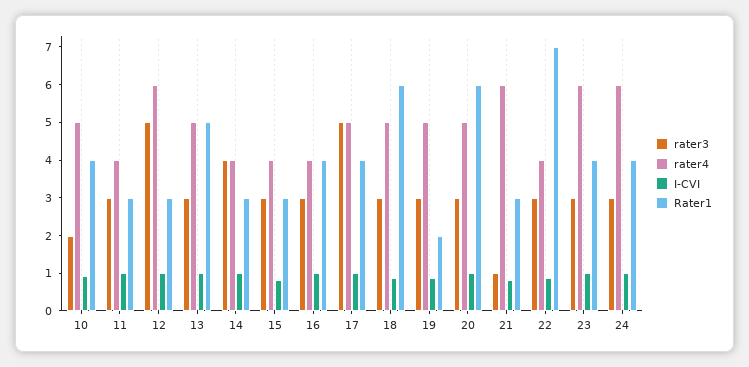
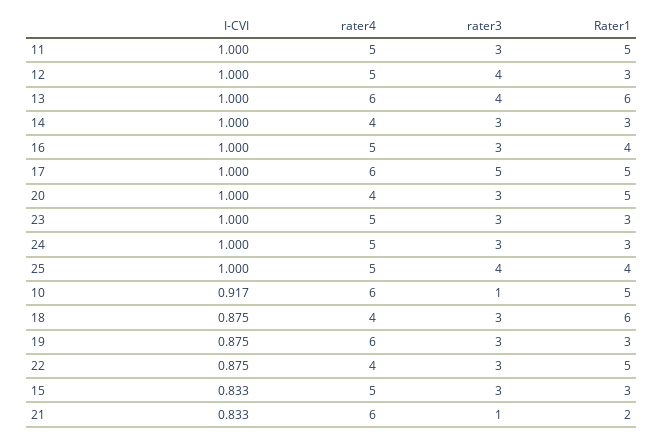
  {
    "rater3": {
-     "10": 2,
+     "10": 1,
      "11": 3,
-     "12": 5,
+     "12": 4,
-     "13": 3,
+     "13": 4,
-     "14": 4,
+     "14": 3,
      "15": 3,
      "16": 3,
      "17": 5,
      "18": 3,
      "19": 3,
      "20": 3,
      "21": 1,
      "22": 3,
      "23": 3,
-     "24": 3
+     "24": 3,
+     "25": 4
    },
    "rater4": {
-     "10": 5,
+     "10": 6,
-     "11": 4,
+     "11": 5,
-     "12": 6,
+     "12": 5,
-     "13": 5,
+     "13": 6,
      "14": 4,
-     "15": 4,
+     "15": 5,
-     "16": 4,
+     "16": 5,
-     "17": 5,
+     "17": 6,
-     "18": 5,
+     "18": 4,
-     "19": 5,
+     "19": 6,
-     "20": 5,
+     "20": 4,
      "21": 6,
      "22": 4,
-     "23": 6,
+     "23": 5,
-     "24": 6
+     "24": 5,
+     "25": 5
    },
    "I-CVI": {
      "10": 0.917,
      "11": 1,
      "12": 1,
      "13": 1,
      "14": 1,
      "15": 0.833,
      "16": 1,
      "17": 1,
      "18": 0.875,
      "19": 0.875,
      "20": 1,
      "21": 0.833,
      "22": 0.875,
      "23": 1,
-     "24": 1
+     "24": 1,
+     "25": 1
    },
    "Rater1": {
-     "10": 4,
+     "10": 5,
-     "11": 3,
+     "11": 5,
      "12": 3,
-     "13": 5,
+     "13": 6,
      "14": 3,
      "15": 3,
      "16": 4,
-     "17": 4,
+     "17": 5,
      "18": 6,
-     "19": 2,
+     "19": 3,
-     "20": 6,
+     "20": 5,
-     "21": 3,
+     "21": 2,
-     "22": 7,
+     "22": 5,
-     "23": 4,
+     "23": 3,
-     "24": 4
+     "24": 3,
+     "25": 4
    }
  }

